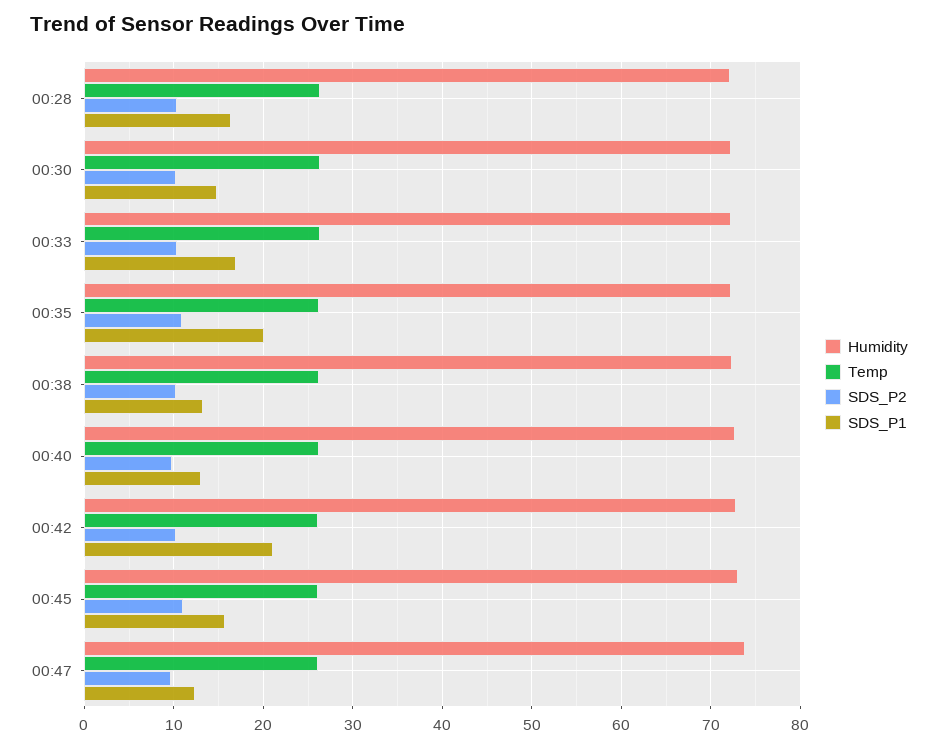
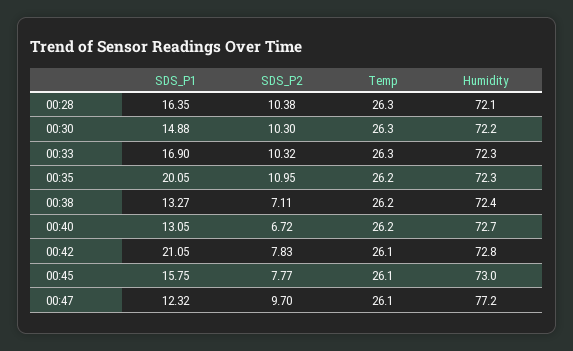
  {
    "Humidity": {
      "00:28": 72.1,
      "00:30": 72.2,
      "00:33": 72.3,
      "00:35": 72.3,
      "00:38": 72.4,
      "00:40": 72.7,
      "00:42": 72.8,
      "00:45": 73,
-     "00:47": 74
+     "00:47": 77.2
    },
    "Temp": {
      "00:28": 26.3,
      "00:30": 26.3,
      "00:33": 26.3,
      "00:35": 26.2,
      "00:38": 26.2,
      "00:40": 26.2,
      "00:42": 26.1,
      "00:45": 26.1,
      "00:47": 26.1
    },
    "SDS_P2": {
      "00:28": 10.38,
      "00:30": 10.3,
      "00:33": 10.32,
      "00:35": 10.95,
-     "00:38": 10,
+     "00:38": 7.11,
-     "00:40": 10,
+     "00:40": 6.72,
-     "00:42": 10,
+     "00:42": 7.83,
-     "00:45": 11,
+     "00:45": 7.77,
      "00:47": 9.7
    },
    "SDS_P1": {
      "00:28": 16.35,
      "00:30": 14.88,
      "00:33": 16.9,
      "00:35": 20.05,
      "00:38": 13.27,
      "00:40": 13.05,
      "00:42": 21.05,
      "00:45": 15.75,
      "00:47": 12.32
    }
  }

